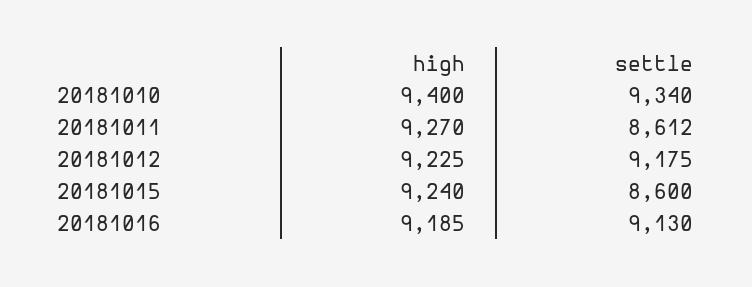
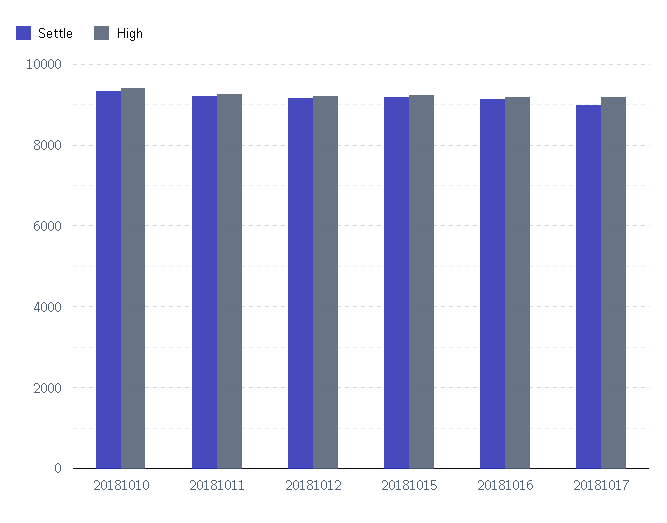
  {
    "high": {
      "20181010": 9400,
      "20181011": 9270,
      "20181012": 9225,
      "20181015": 9240,
-     "20181016": 9185
+     "20181016": 9185,
+     "20181017": 9200
    },
    "settle": {
      "20181010": 9340,
-     "20181011": 8612,
+     "20181011": 9200,
      "20181012": 9175,
-     "20181015": 8600,
+     "20181015": 9200,
-     "20181016": 9130
+     "20181016": 9130,
+     "20181017": 9000
    }
  }

